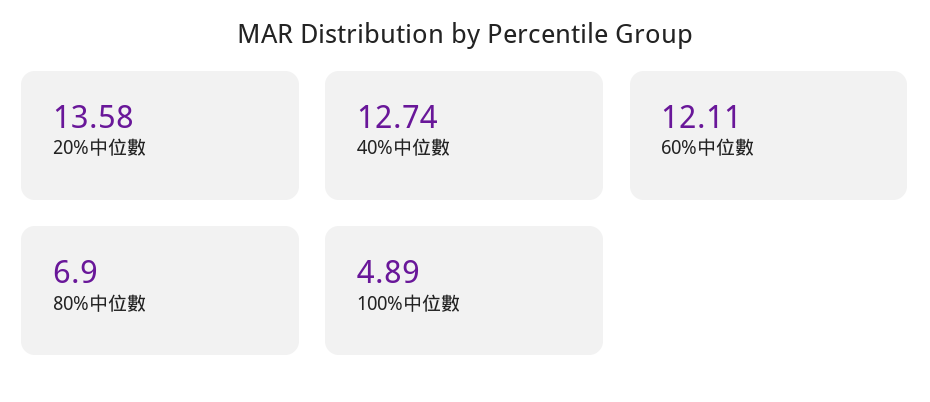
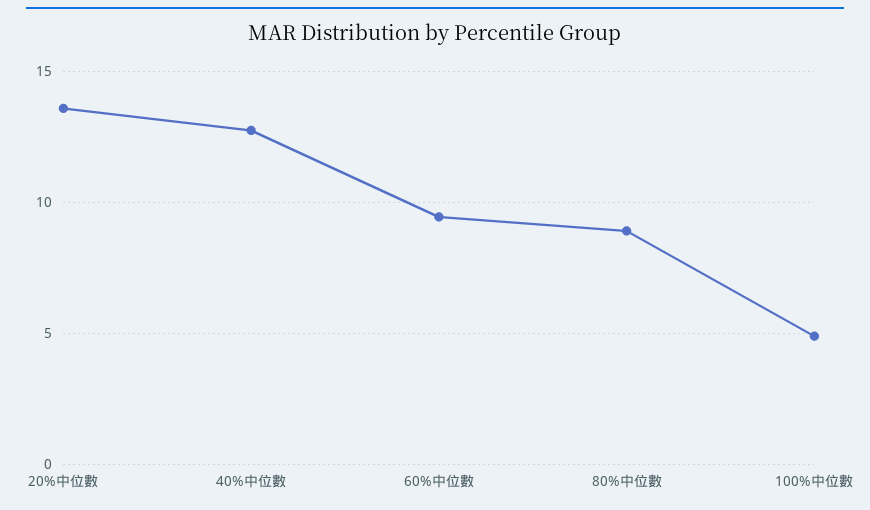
  {
    "20%中位數": 13.58,
    "40%中位數": 12.74,
-   "60%中位數": 12.11,
+   "60%中位數": 9.5,
-   "80%中位數": 6.9,
+   "80%中位數": 9,
    "100%中位數": 4.89
  }

